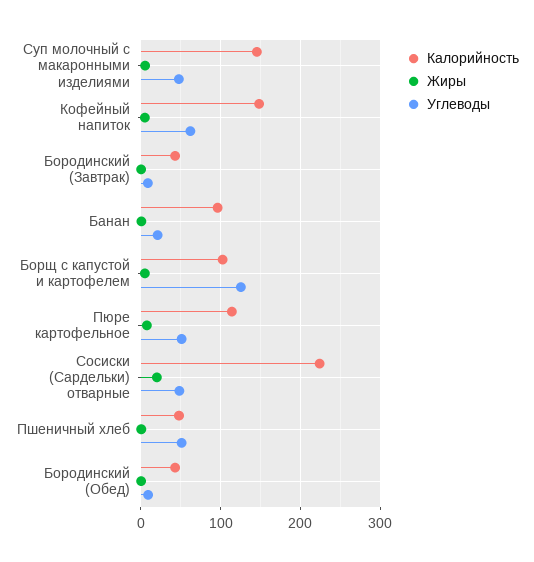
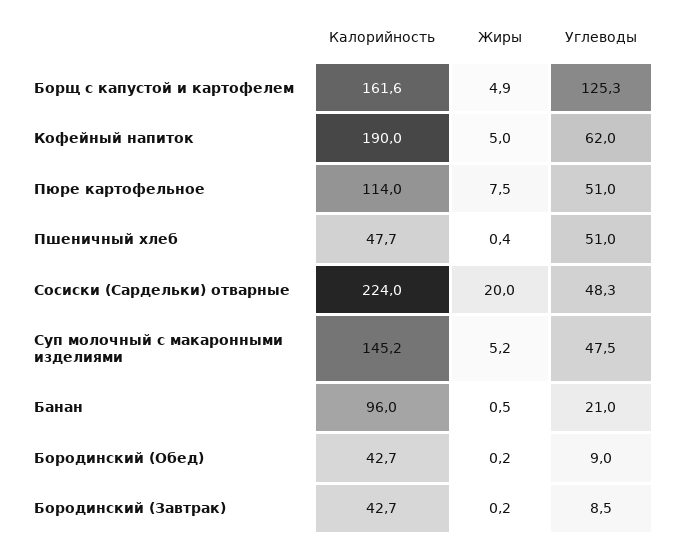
  {
    "Калорийность": {
      "Суп молочный с макаронными изделиями": 145.2,
-     "Кофейный напиток": 150,
+     "Кофейный напиток": 190,
      "Бородинский (Завтрак)": 42.7,
      "Банан": 96,
-     "Борщ с капустой и картофелем": 100,
+     "Борщ с капустой и картофелем": 161.6,
      "Пюре картофельное": 114,
      "Сосиски (Сардельки) отварные": 224,
      "Пшеничный хлеб": 47.7,
      "Бородинский (Обед)": 42.7
    },
    "Жиры": {
      "Суп молочный с макаронными изделиями": 5.2,
      "Кофейный напиток": 5,
      "Бородинский (Завтрак)": 0.2,
      "Банан": 0.5,
      "Борщ с капустой и картофелем": 4.9,
      "Пюре картофельное": 7.5,
      "Сосиски (Сардельки) отварные": 20,
      "Пшеничный хлеб": 0.4,
      "Бородинский (Обед)": 0.2
    },
    "Углеводы": {
      "Суп молочный с макаронными изделиями": 47.5,
      "Кофейный напиток": 62,
      "Бородинский (Завтрак)": 8.5,
      "Банан": 21,
      "Борщ с капустой и картофелем": 125.3,
      "Пюре картофельное": 51,
      "Сосиски (Сардельки) отварные": 48.3,
      "Пшеничный хлеб": 51,
      "Бородинский (Обед)": 9
    }
  }

